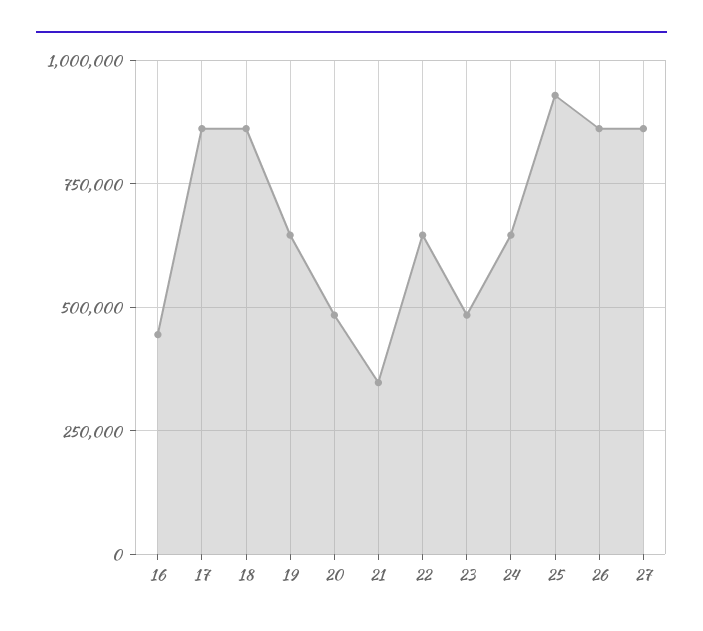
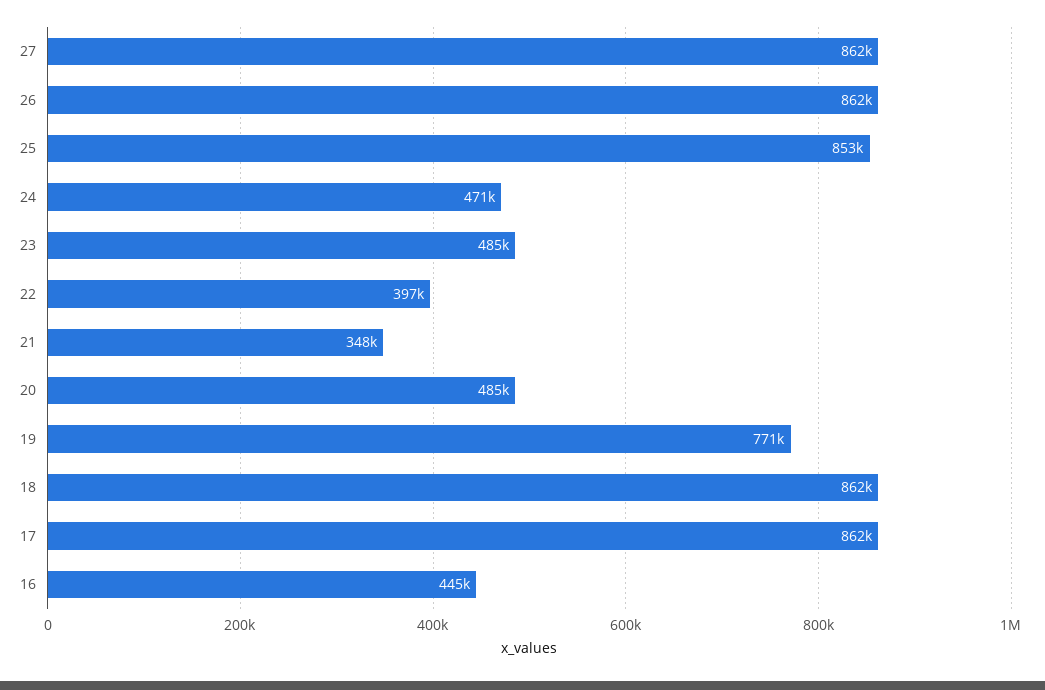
  {
    "16": 445000,
    "17": 862000,
    "18": 862000,
-   "19": 650000,
+   "19": 771000,
    "20": 485000,
    "21": 348000,
-   "22": 650000,
+   "22": 397000,
    "23": 485000,
-   "24": 650000,
+   "24": 471000,
-   "25": 925000,
+   "25": 853000,
    "26": 862000,
    "27": 862000
  }

